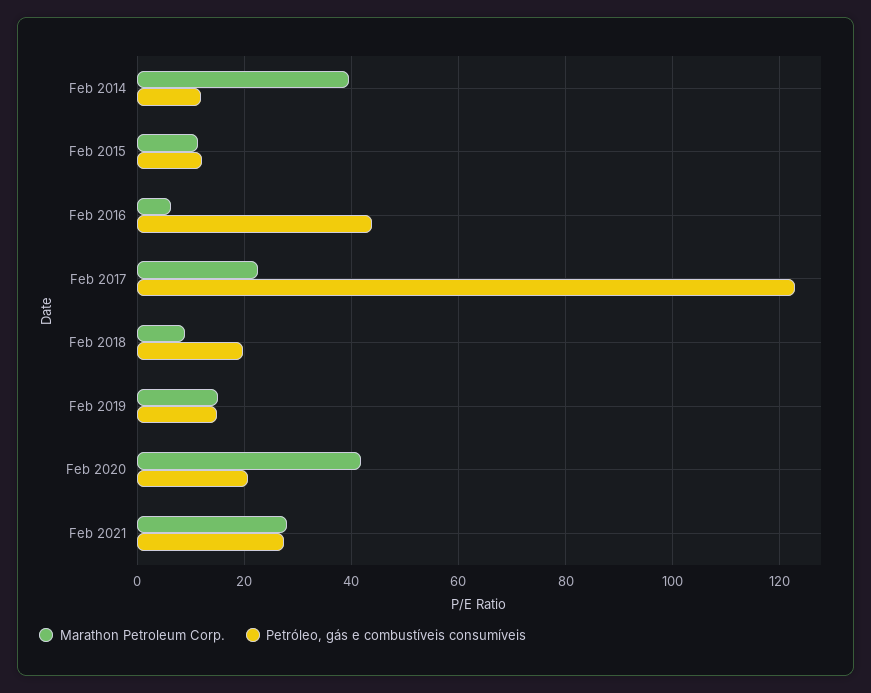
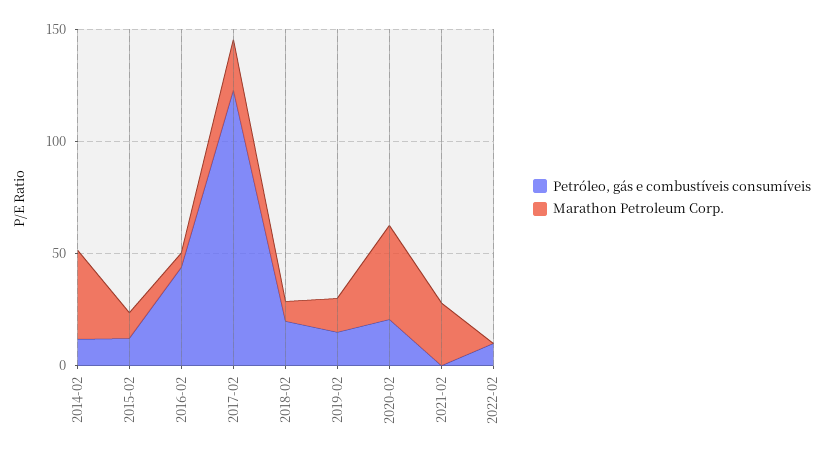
  {
    "Marathon Petroleum Corp.": {
      "Feb 2014": 40,
      "Feb 2015": 12,
      "Feb 2016": 6,
      "Feb 2017": 22,
      "Feb 2018": 8,
      "Feb 2019": 16,
      "Feb 2020": 42,
-     "Feb 2021": 28
+     "Feb 2021": 28,
+     "2022-02": 0
    },
    "Petróleo, gás e combustíveis consumíveis": {
      "Feb 2014": 12,
      "Feb 2015": 12,
      "Feb 2016": 44,
      "Feb 2017": 122,
      "Feb 2018": 20,
      "Feb 2019": 14,
      "Feb 2020": 20,
-     "Feb 2021": 28
+     "Feb 2021": 0,
+     "2022-02": 10
    }
  }

